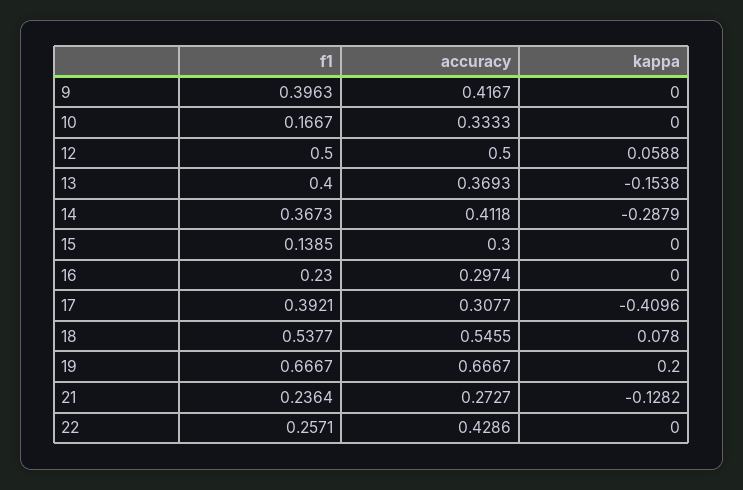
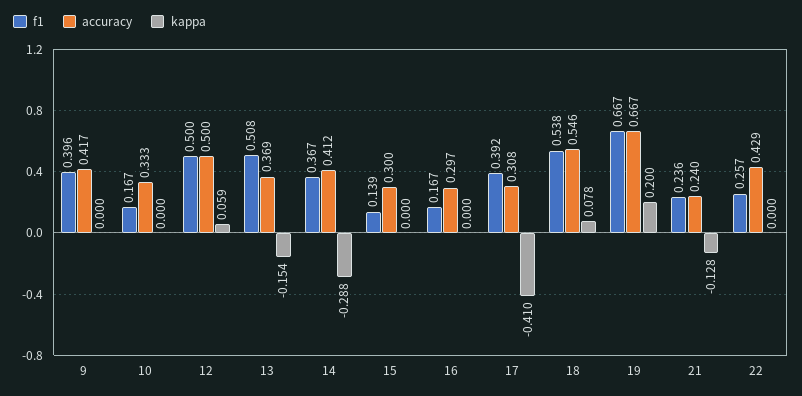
  {
    "f1": {
      "9": 0.3963,
      "10": 0.1667,
      "12": 0.5,
-     "13": 0.4,
+     "13": 0.508,
      "14": 0.3673,
      "15": 0.1385,
-     "16": 0.23,
+     "16": 0.167,
      "17": 0.3921,
      "18": 0.5377,
      "19": 0.6667,
      "21": 0.2364,
      "22": 0.2571
    },
    "accuracy": {
      "9": 0.4167,
      "10": 0.3333,
      "12": 0.5,
      "13": 0.3693,
      "14": 0.4118,
      "15": 0.3,
      "16": 0.2974,
      "17": 0.3077,
      "18": 0.5455,
      "19": 0.6667,
-     "21": 0.2727,
+     "21": 0.24,
      "22": 0.4286
    },
    "kappa": {
      "9": 0,
      "10": 0,
      "12": 0.0588,
      "13": -0.1538,
      "14": -0.2879,
      "15": 0,
      "16": 0,
      "17": -0.4096,
      "18": 0.078,
      "19": 0.2,
      "21": -0.1282,
      "22": 0
    }
  }

